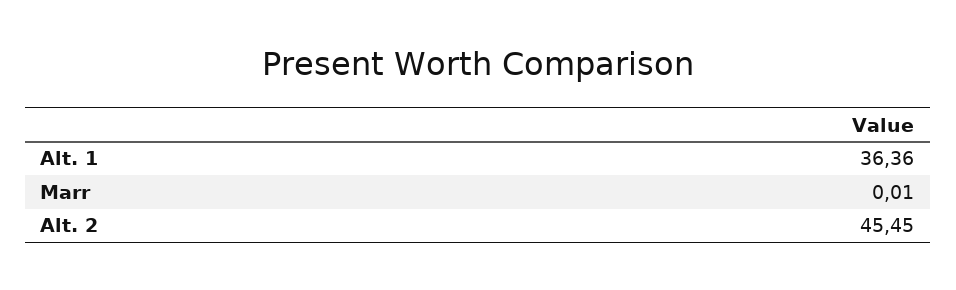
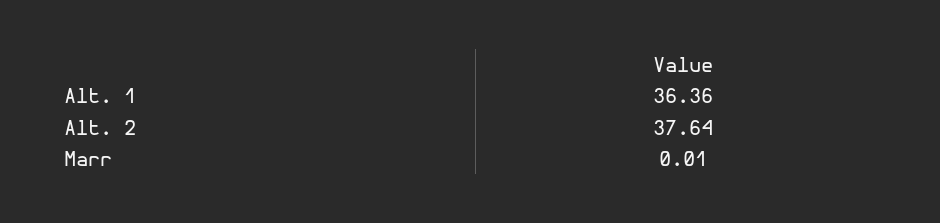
  {
    "Alt. 1": 36.36,
    "Marr": 0.01,
-   "Alt. 2": 45.45
+   "Alt. 2": 37.64
  }

